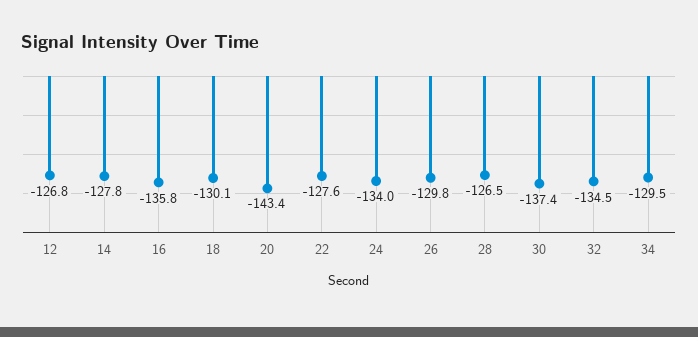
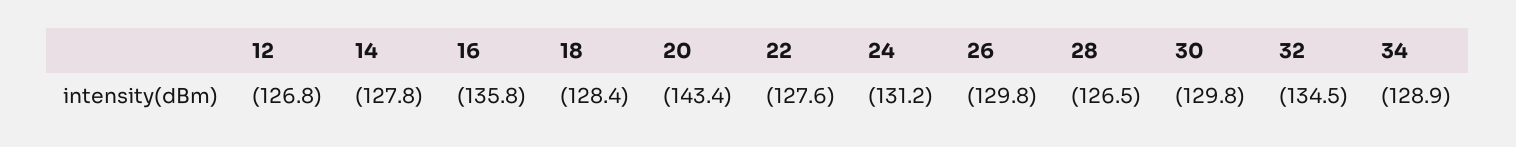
  {
    "12": -126.8,
    "14": -127.8,
    "16": -135.8,
-   "18": -130.1,
+   "18": -128.4,
    "20": -143.4,
    "22": -127.6,
-   "24": -134,
+   "24": -131.2,
    "26": -129.8,
    "28": -126.5,
-   "30": -137.4,
+   "30": -129.8,
    "32": -134.5,
-   "34": -129.5
+   "34": -128.9
  }

